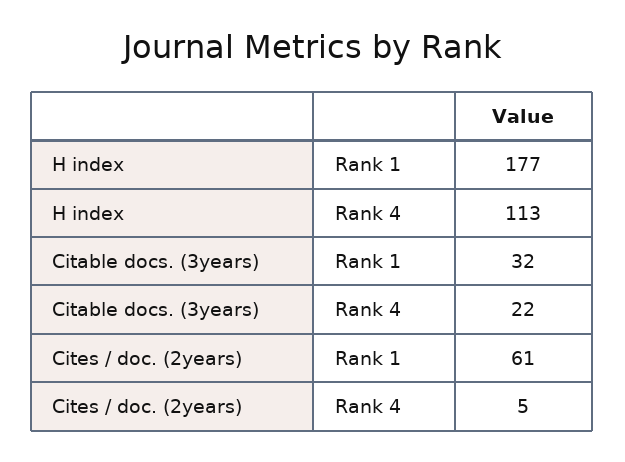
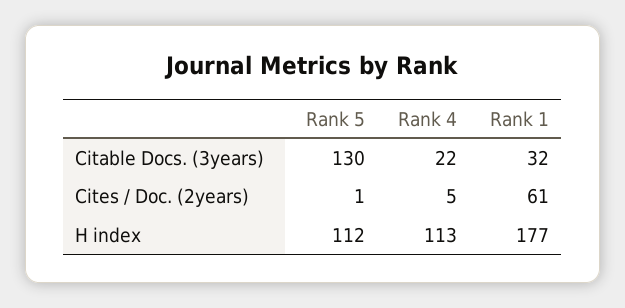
  {
    "H index": {
      "Rank 1": 177,
-     "Rank 4": 113
+     "Rank 4": 113,
+     "Rank 5": 112
    },
    "Citable docs. (3years)": {
      "Rank 1": 32,
-     "Rank 4": 22
+     "Rank 4": 22,
+     "Rank 5": 130
    },
    "Cites / doc. (2years)": {
      "Rank 1": 61,
-     "Rank 4": 5
+     "Rank 4": 5,
+     "Rank 5": 1
    }
  }

